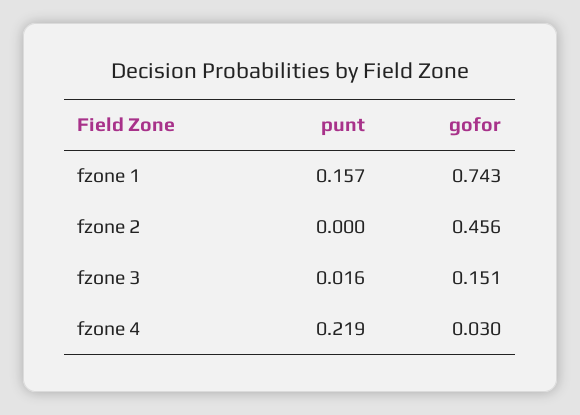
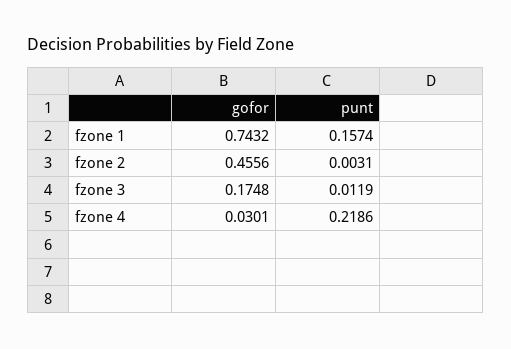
  {
    "punt": {
      "fzone 1": 0.1574,
-     "fzone 2": 0,
+     "fzone 2": 0.0031,
-     "fzone 3": 0.016,
+     "fzone 3": 0.0119,
      "fzone 4": 0.2186
    },
    "gofor": {
      "fzone 1": 0.7432,
      "fzone 2": 0.4556,
-     "fzone 3": 0.151,
+     "fzone 3": 0.1748,
      "fzone 4": 0.0301
    }
  }

